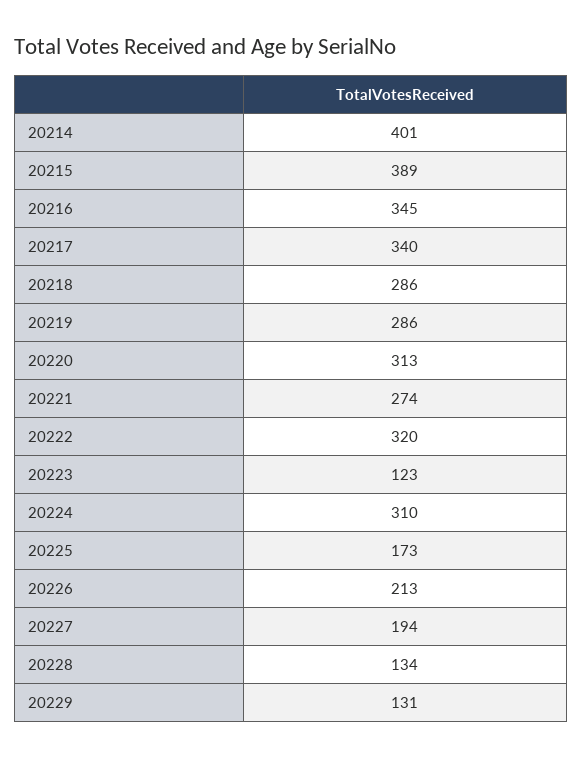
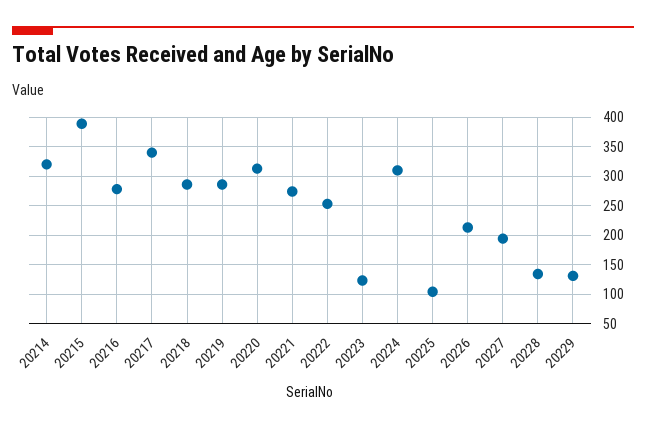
  {
-   "20214": 401,
+   "20214": 325,
    "20215": 389,
-   "20216": 345,
+   "20216": 275,
    "20217": 340,
    "20218": 286,
    "20219": 286,
    "20220": 313,
    "20221": 274,
-   "20222": 320,
+   "20222": 250,
    "20223": 123,
    "20224": 310,
-   "20225": 173,
+   "20225": 100,
    "20226": 213,
    "20227": 194,
    "20228": 134,
    "20229": 131
  }

